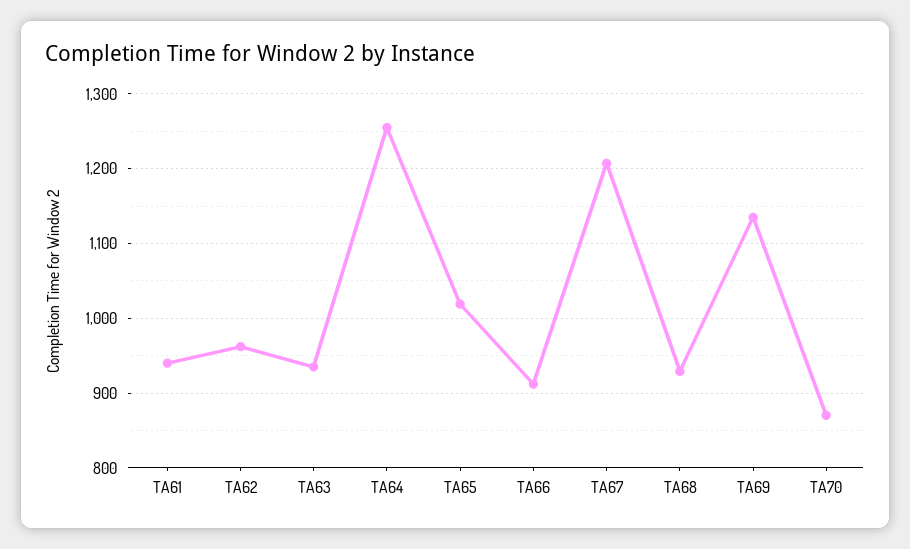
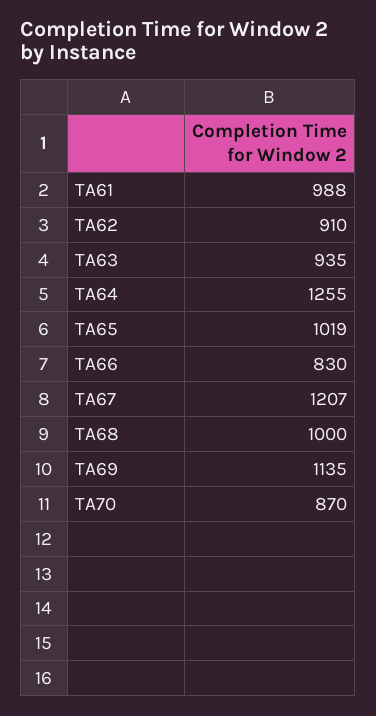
  {
-   "TA61": 940,
+   "TA61": 988,
-   "TA62": 960,
+   "TA62": 910,
    "TA63": 935,
    "TA64": 1255,
    "TA65": 1019,
-   "TA66": 910,
+   "TA66": 830,
    "TA67": 1207,
-   "TA68": 930,
+   "TA68": 1000,
    "TA69": 1135,
    "TA70": 870
  }

